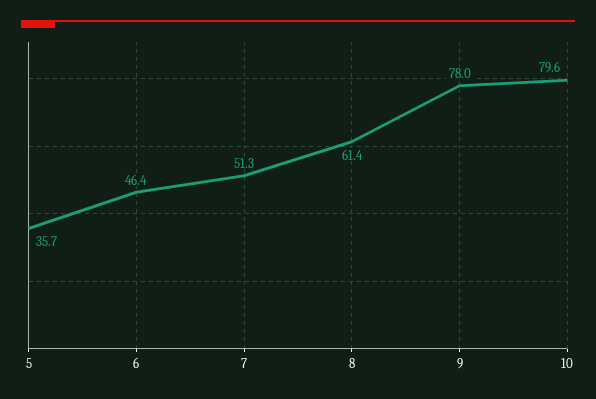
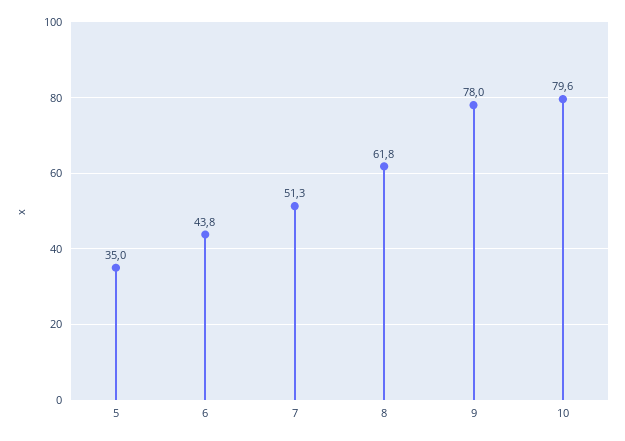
  {
-   "5": 35.7,
+   "5": 35,
-   "6": 46.4,
+   "6": 43.8,
    "7": 51.3,
-   "8": 61.4,
+   "8": 61.8,
    "9": 78,
    "10": 79.6
  }

